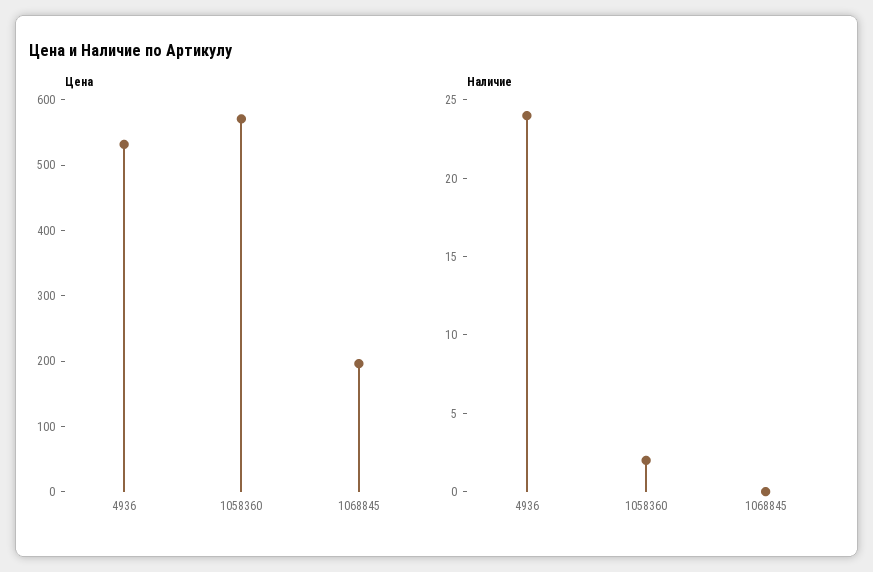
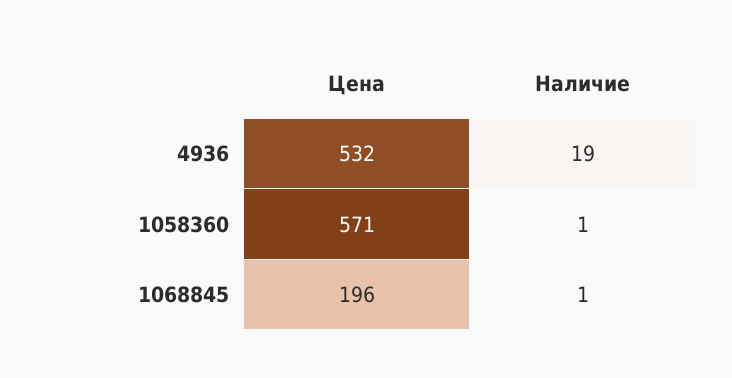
  {
    "Цена": {
      "4936": 532,
      "1058360": 571,
      "1068845": 196
    },
    "Наличие": {
-     "4936": 24,
+     "4936": 19,
-     "1058360": 2,
+     "1058360": 1,
-     "1068845": 0
+     "1068845": 1
    }
  }

